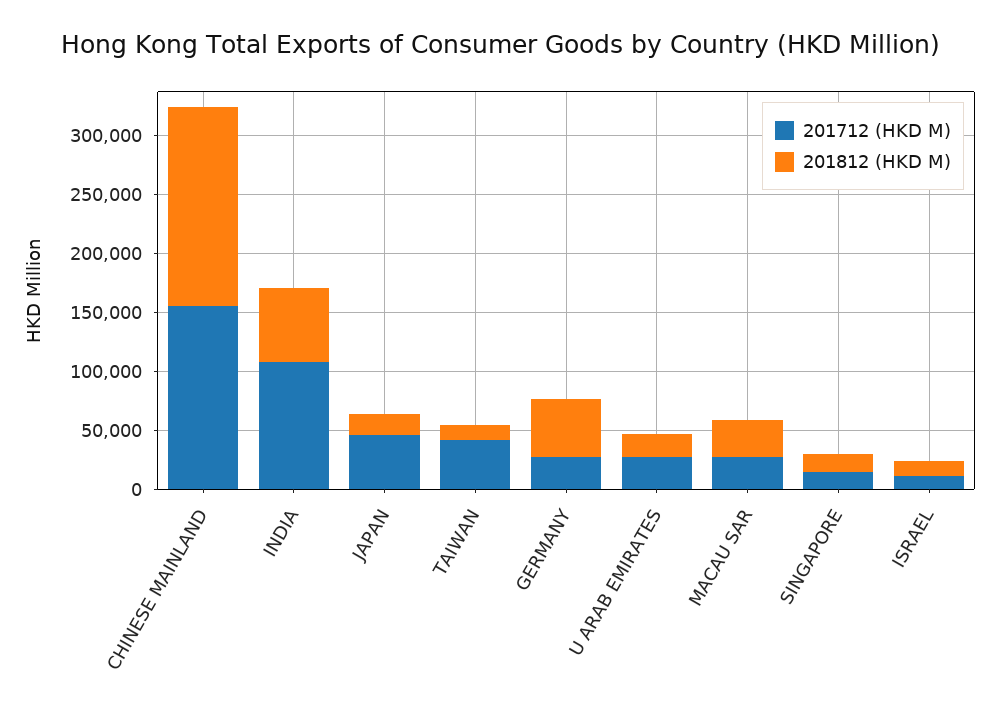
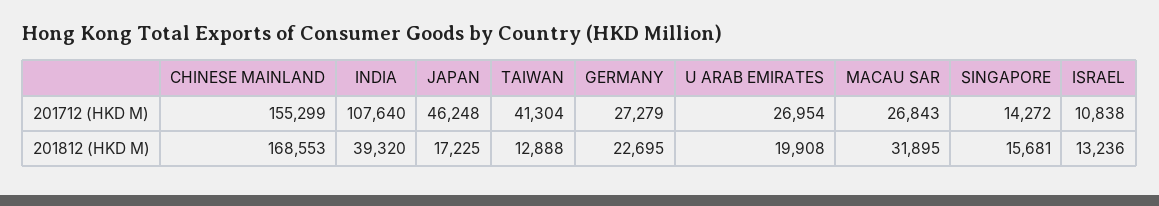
  {
    "201712 (HKD M)": {
      "CHINESE MAINLAND": 155299,
      "INDIA": 107640,
      "JAPAN": 46248,
      "TAIWAN": 41304,
      "GERMANY": 27279,
      "U ARAB EMIRATES": 26954,
      "MACAU SAR": 26843,
      "SINGAPORE": 14272,
      "ISRAEL": 10838
    },
    "201812 (HKD M)": {
      "CHINESE MAINLAND": 168553,
-     "INDIA": 60000,
+     "INDIA": 39320,
      "JAPAN": 17225,
      "TAIWAN": 12888,
-     "GERMANY": 50000,
+     "GERMANY": 22695,
      "U ARAB EMIRATES": 19908,
      "MACAU SAR": 31895,
      "SINGAPORE": 15681,
      "ISRAEL": 13236
    }
  }

